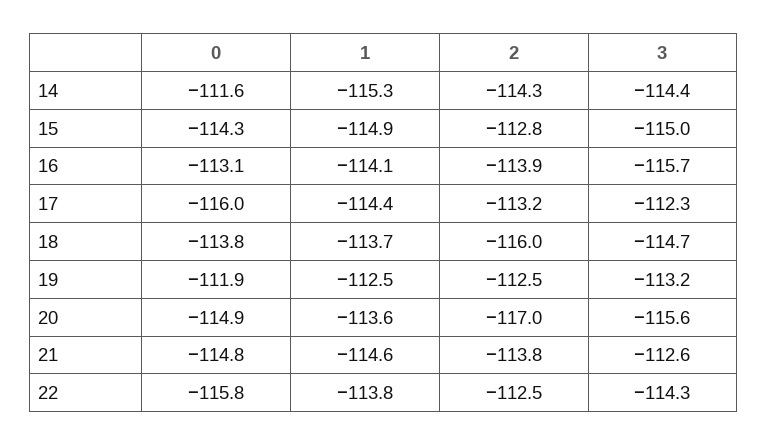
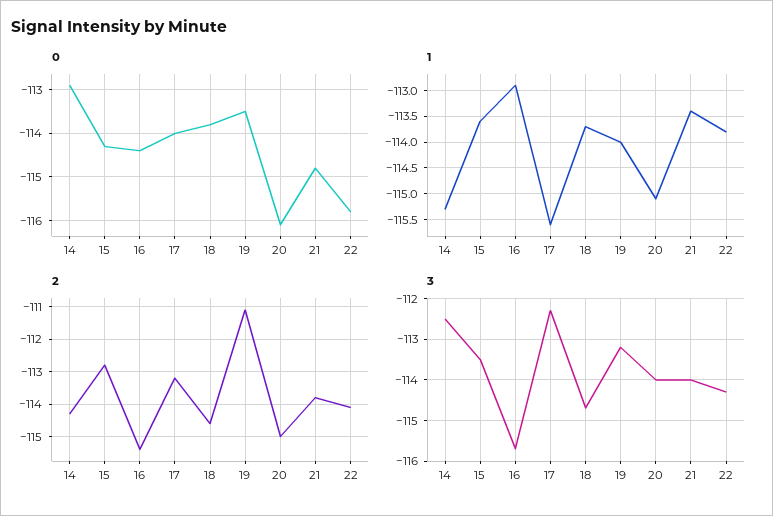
  {
    "0": {
-     "14": -111.6,
+     "14": -113,
      "15": -114.3,
-     "16": -113.1,
+     "16": -114.5,
-     "17": -116,
+     "17": -114,
      "18": -113.8,
-     "19": -111.9,
+     "19": -113.5,
-     "20": -114.9,
+     "20": -116,
      "21": -114.8,
      "22": -115.8
    },
    "1": {
      "14": -115.3,
-     "15": -114.9,
+     "15": -113.5,
-     "16": -114.1,
+     "16": -113,
-     "17": -114.4,
+     "17": -115.5,
      "18": -113.7,
-     "19": -112.5,
+     "19": -114,
-     "20": -113.6,
+     "20": -115,
-     "21": -114.6,
+     "21": -113.5,
      "22": -113.8
    },
    "2": {
      "14": -114.3,
      "15": -112.8,
-     "16": -113.9,
+     "16": -115.5,
      "17": -113.2,
-     "18": -116,
+     "18": -114.5,
-     "19": -112.5,
+     "19": -111,
-     "20": -117,
+     "20": -115,
      "21": -113.8,
-     "22": -112.5
+     "22": -114
    },
    "3": {
-     "14": -114.4,
+     "14": -112.5,
-     "15": -115,
+     "15": -113.5,
      "16": -115.7,
      "17": -112.3,
      "18": -114.7,
      "19": -113.2,
-     "20": -115.6,
+     "20": -114,
-     "21": -112.6,
+     "21": -114,
      "22": -114.3
    }
  }

